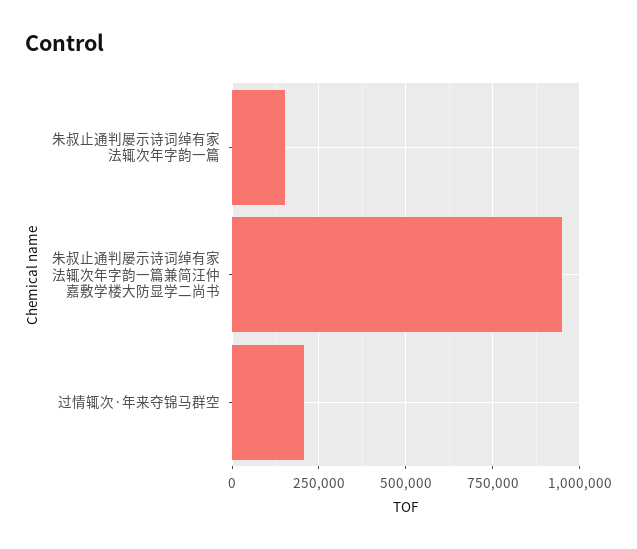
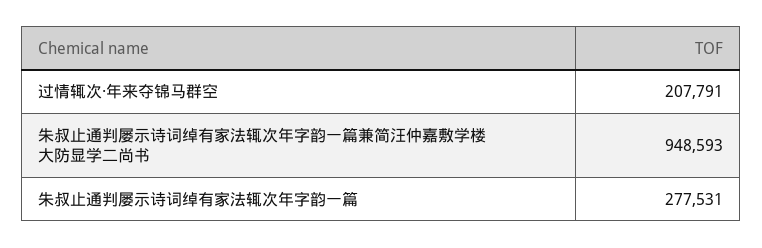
  {
-   "朱叔止通判屡示诗词绰有家法辄次年字韵一篇": 150000,
+   "朱叔止通判屡示诗词绰有家法辄次年字韵一篇": 277531,
    "朱叔止通判屡示诗词绰有家法辄次年字韵一篇兼简汪仲嘉敷学楼大防显学二尚书": 948593,
    "过情辄次·年来夺锦马群空": 207791
  }

